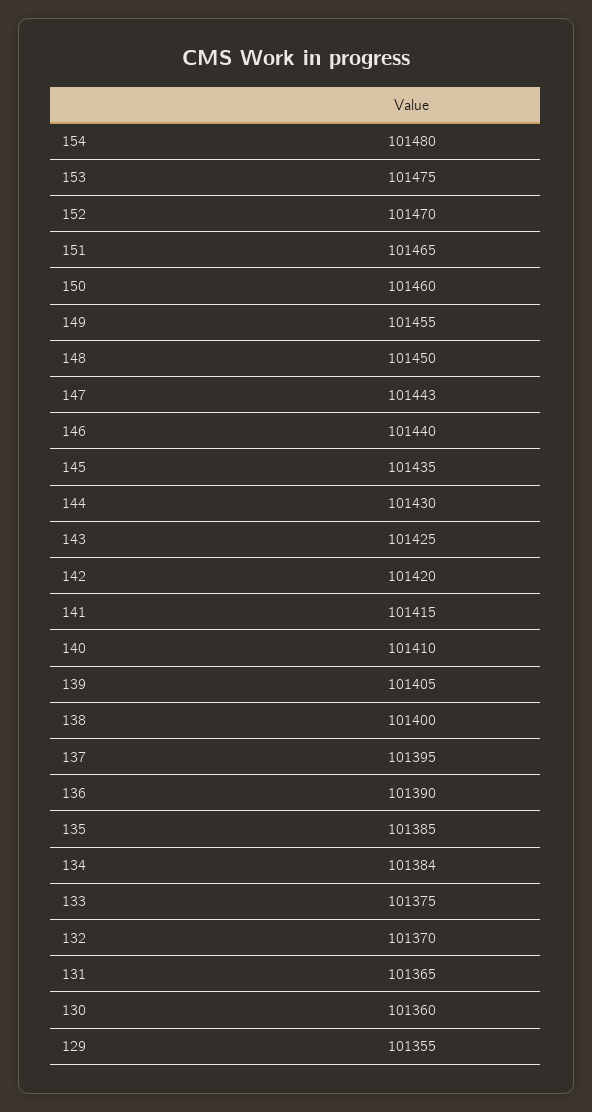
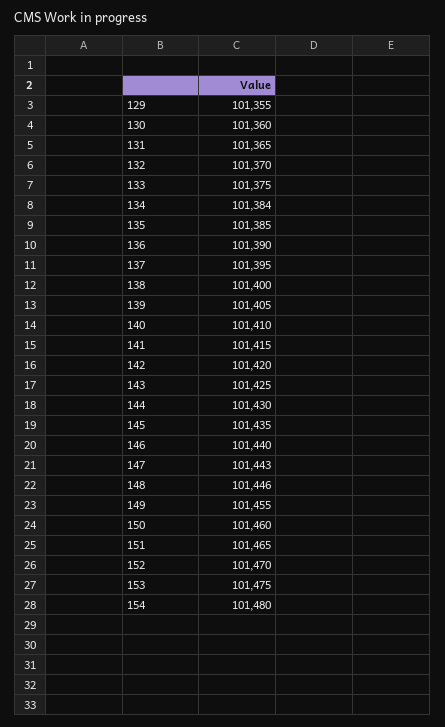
  {
    "154": 101480,
    "153": 101475,
    "152": 101470,
    "151": 101465,
    "150": 101460,
    "149": 101455,
-   "148": 101450,
+   "148": 101446,
    "147": 101443,
    "146": 101440,
    "145": 101435,
    "144": 101430,
    "143": 101425,
    "142": 101420,
    "141": 101415,
    "140": 101410,
    "139": 101405,
    "138": 101400,
    "137": 101395,
    "136": 101390,
    "135": 101385,
    "134": 101384,
    "133": 101375,
    "132": 101370,
    "131": 101365,
    "130": 101360,
    "129": 101355
  }

